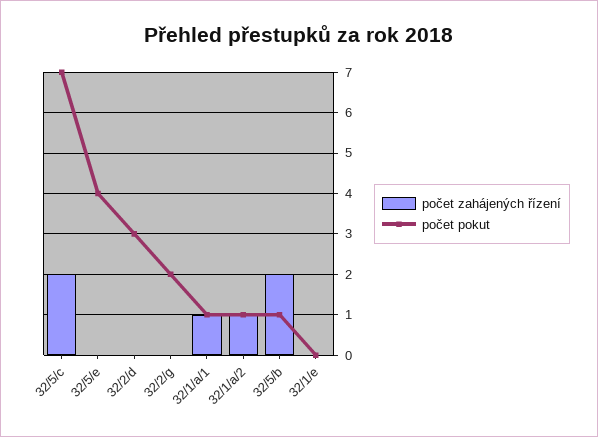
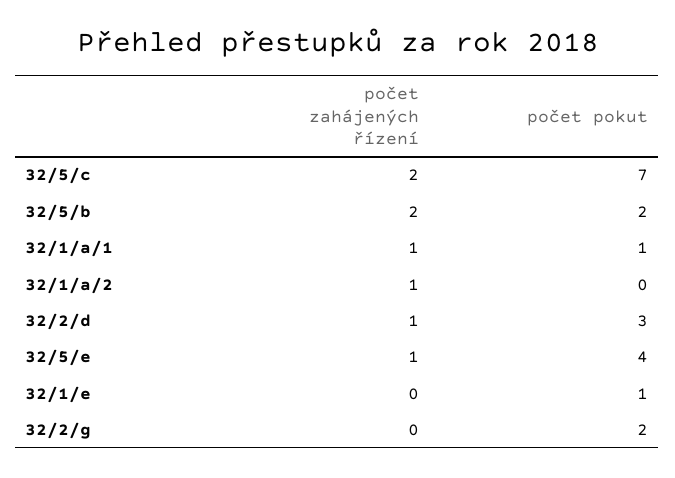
  {
    "počet zahájených řízení": {
      "32/5/c": 2,
-     "32/5/e": 0,
+     "32/5/e": 1,
-     "32/2/d": 0,
+     "32/2/d": 1,
      "32/2/g": 0,
      "32/1/a/1": 1,
      "32/1/a/2": 1,
      "32/5/b": 2,
      "32/1/e": 0
    },
    "počet pokut": {
      "32/5/c": 7,
      "32/5/e": 4,
      "32/2/d": 3,
      "32/2/g": 2,
      "32/1/a/1": 1,
-     "32/1/a/2": 1,
+     "32/1/a/2": 0,
-     "32/5/b": 1,
+     "32/5/b": 2,
-     "32/1/e": 0
+     "32/1/e": 1
    }
  }

